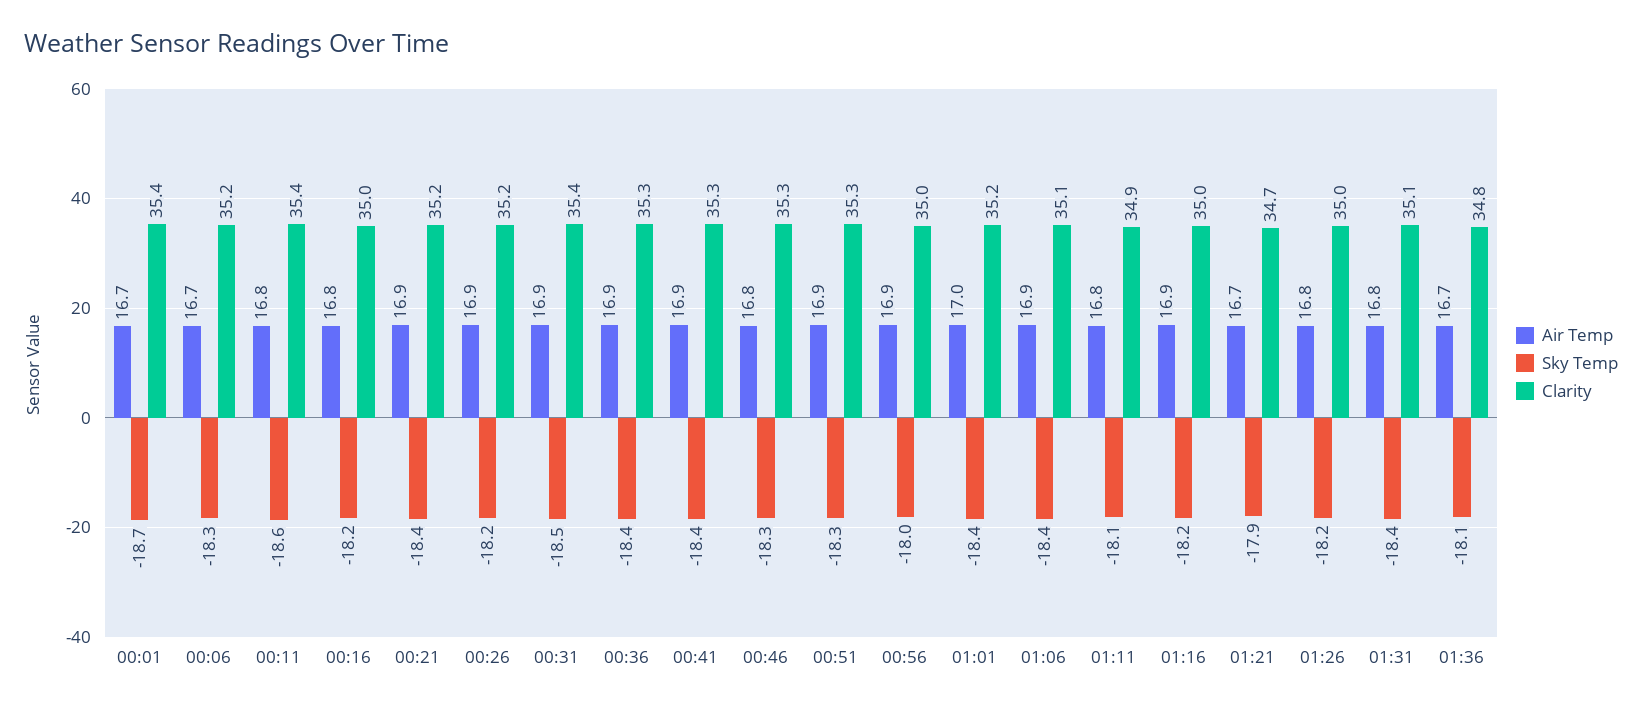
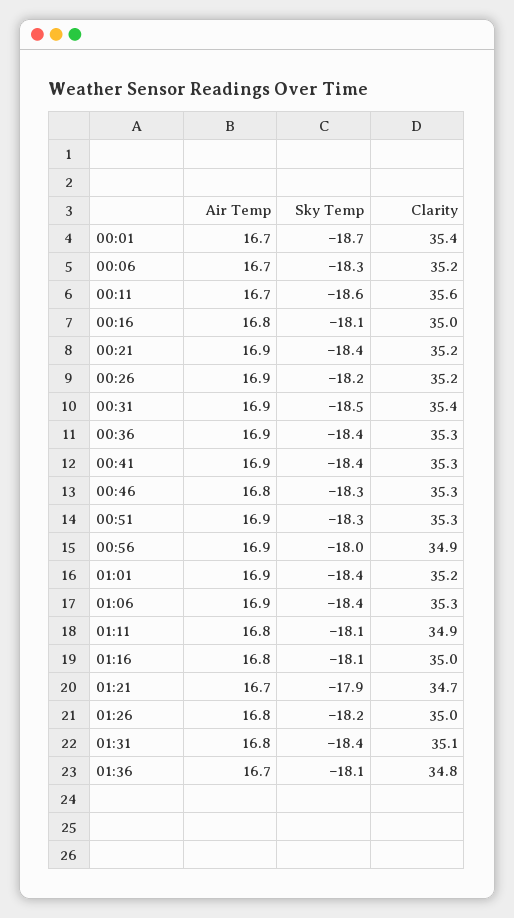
  {
    "Air Temp": {
      "00:01": 16.7,
      "00:06": 16.7,
-     "00:11": 16.8,
+     "00:11": 16.7,
      "00:16": 16.8,
      "00:21": 16.9,
      "00:26": 16.9,
      "00:31": 16.9,
      "00:36": 16.9,
      "00:41": 16.9,
      "00:46": 16.8,
      "00:51": 16.9,
      "00:56": 16.9,
-     "01:01": 17,
+     "01:01": 16.9,
      "01:06": 16.9,
      "01:11": 16.8,
-     "01:16": 16.9,
+     "01:16": 16.8,
      "01:21": 16.7,
      "01:26": 16.8,
      "01:31": 16.8,
      "01:36": 16.7
    },
    "Sky Temp": {
      "00:01": -18.7,
      "00:06": -18.3,
      "00:11": -18.6,
-     "00:16": -18.2,
+     "00:16": -18.1,
      "00:21": -18.4,
      "00:26": -18.2,
      "00:31": -18.5,
      "00:36": -18.4,
      "00:41": -18.4,
      "00:46": -18.3,
      "00:51": -18.3,
      "00:56": -18,
      "01:01": -18.4,
      "01:06": -18.4,
      "01:11": -18.1,
-     "01:16": -18.2,
+     "01:16": -18.1,
      "01:21": -17.9,
      "01:26": -18.2,
      "01:31": -18.4,
      "01:36": -18.1
    },
    "Clarity": {
      "00:01": 35.4,
      "00:06": 35.2,
-     "00:11": 35.4,
+     "00:11": 35.6,
      "00:16": 35,
      "00:21": 35.2,
      "00:26": 35.2,
      "00:31": 35.4,
      "00:36": 35.3,
      "00:41": 35.3,
      "00:46": 35.3,
      "00:51": 35.3,
-     "00:56": 35,
+     "00:56": 34.9,
      "01:01": 35.2,
-     "01:06": 35.1,
+     "01:06": 35.3,
      "01:11": 34.9,
      "01:16": 35,
      "01:21": 34.7,
      "01:26": 35,
      "01:31": 35.1,
      "01:36": 34.8
    }
  }

